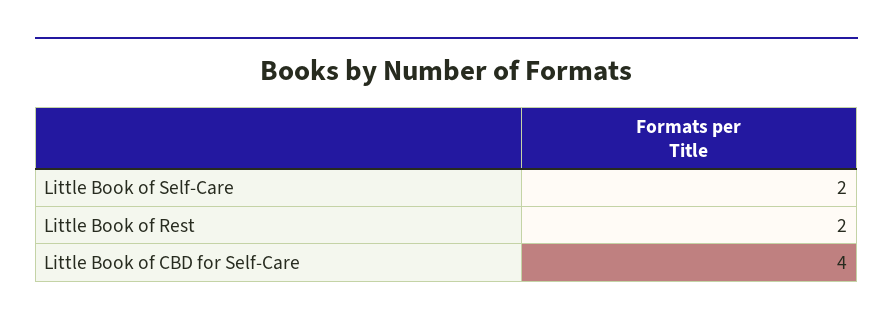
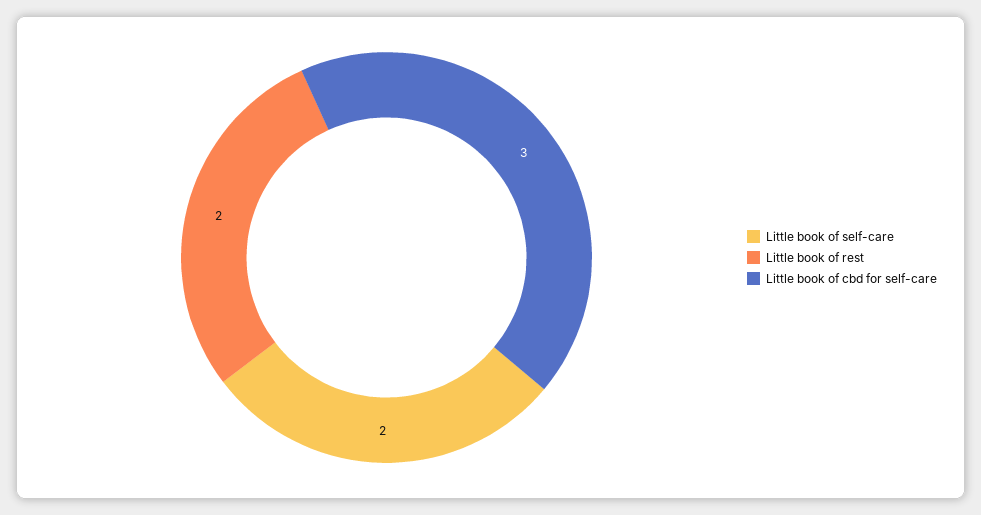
  {
    "Little Book of Self-Care": 2,
    "Little Book of Rest": 2,
-   "Little Book of CBD for Self-Care": 4
+   "Little Book of CBD for Self-Care": 3
  }

